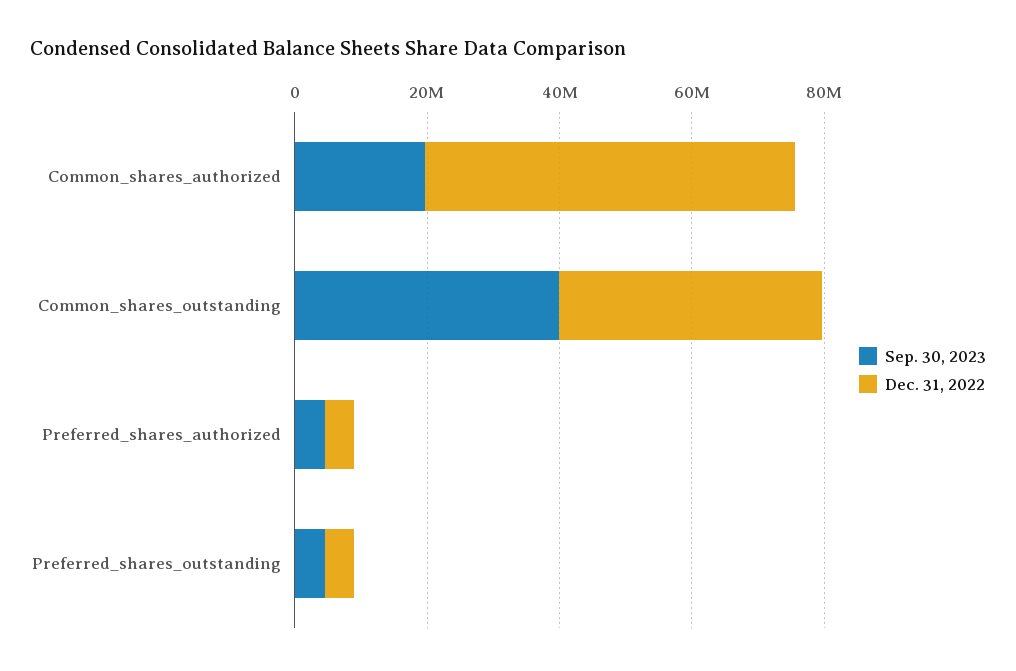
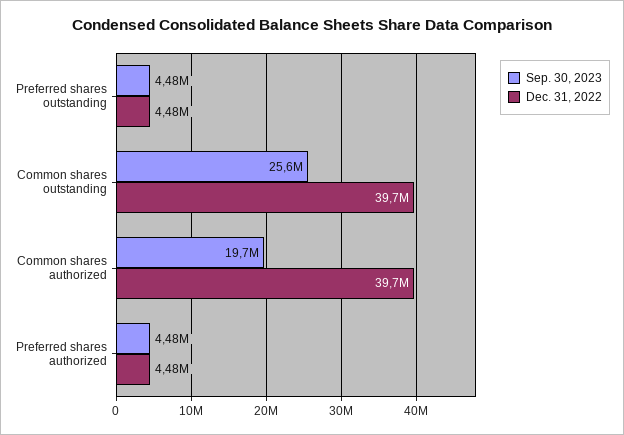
  {
    "Sep. 30, 2023": {
      "Common_shares_authorized": 19700000,
-     "Common_shares_outstanding": 40000000,
+     "Common_shares_outstanding": 25600000,
      "Preferred_shares_authorized": 4480000,
      "Preferred_shares_outstanding": 4480000
    },
    "Dec. 31, 2022": {
-     "Common_shares_authorized": 55000000,
+     "Common_shares_authorized": 39700000,
      "Common_shares_outstanding": 39700000,
      "Preferred_shares_authorized": 4480000,
      "Preferred_shares_outstanding": 4480000
    }
  }

